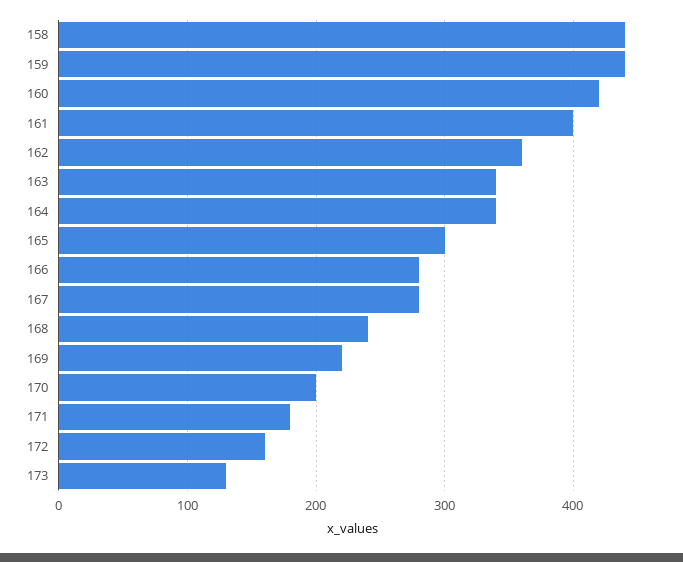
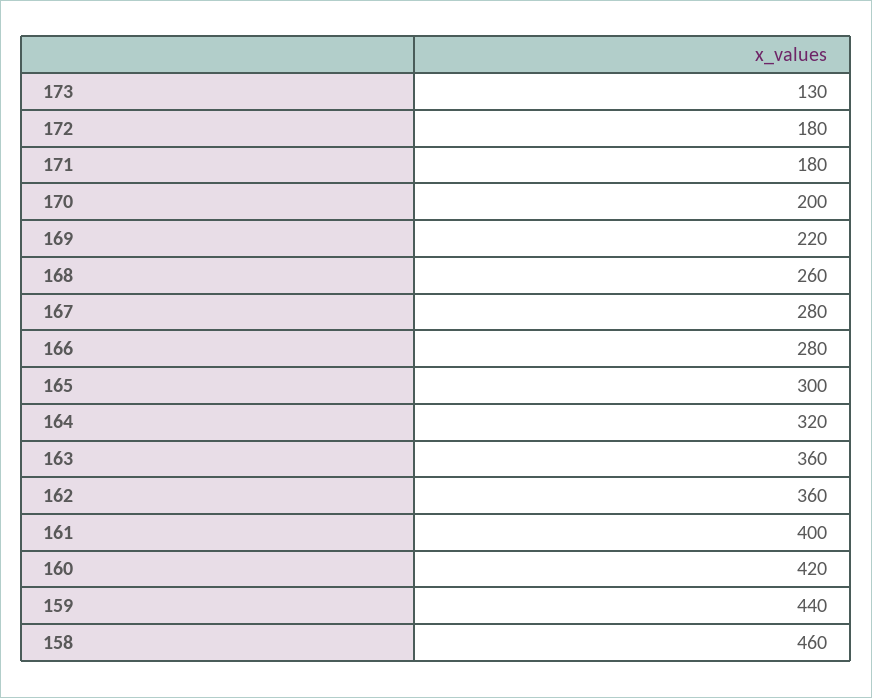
  {
-   "158": 440,
+   "158": 460,
    "159": 440,
    "160": 420,
    "161": 400,
    "162": 360,
-   "163": 340,
+   "163": 360,
-   "164": 340,
+   "164": 320,
    "165": 300,
    "166": 280,
    "167": 280,
-   "168": 240,
+   "168": 260,
    "169": 220,
    "170": 200,
    "171": 180,
-   "172": 160,
+   "172": 180,
    "173": 130
  }

